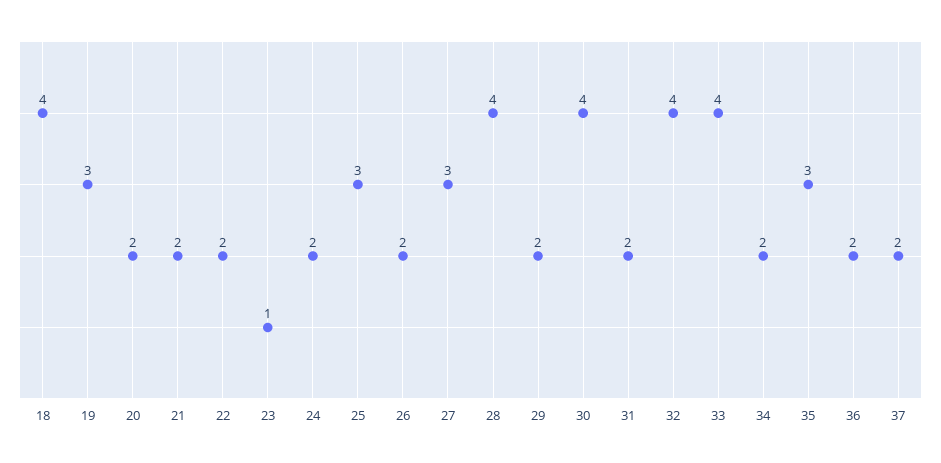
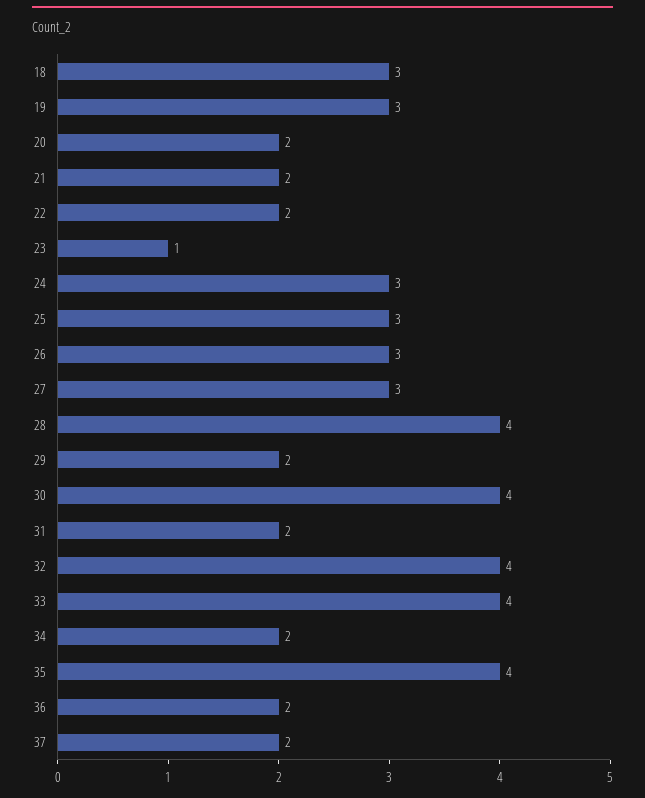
  {
-   "18": 4,
+   "18": 3,
    "19": 3,
    "20": 2,
    "21": 2,
    "22": 2,
    "23": 1,
-   "24": 2,
+   "24": 3,
    "25": 3,
-   "26": 2,
+   "26": 3,
    "27": 3,
    "28": 4,
    "29": 2,
    "30": 4,
    "31": 2,
    "32": 4,
    "33": 4,
    "34": 2,
-   "35": 3,
+   "35": 4,
    "36": 2,
    "37": 2
  }

